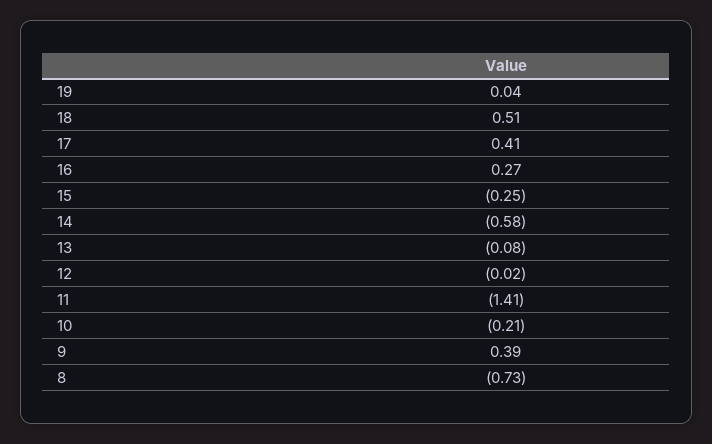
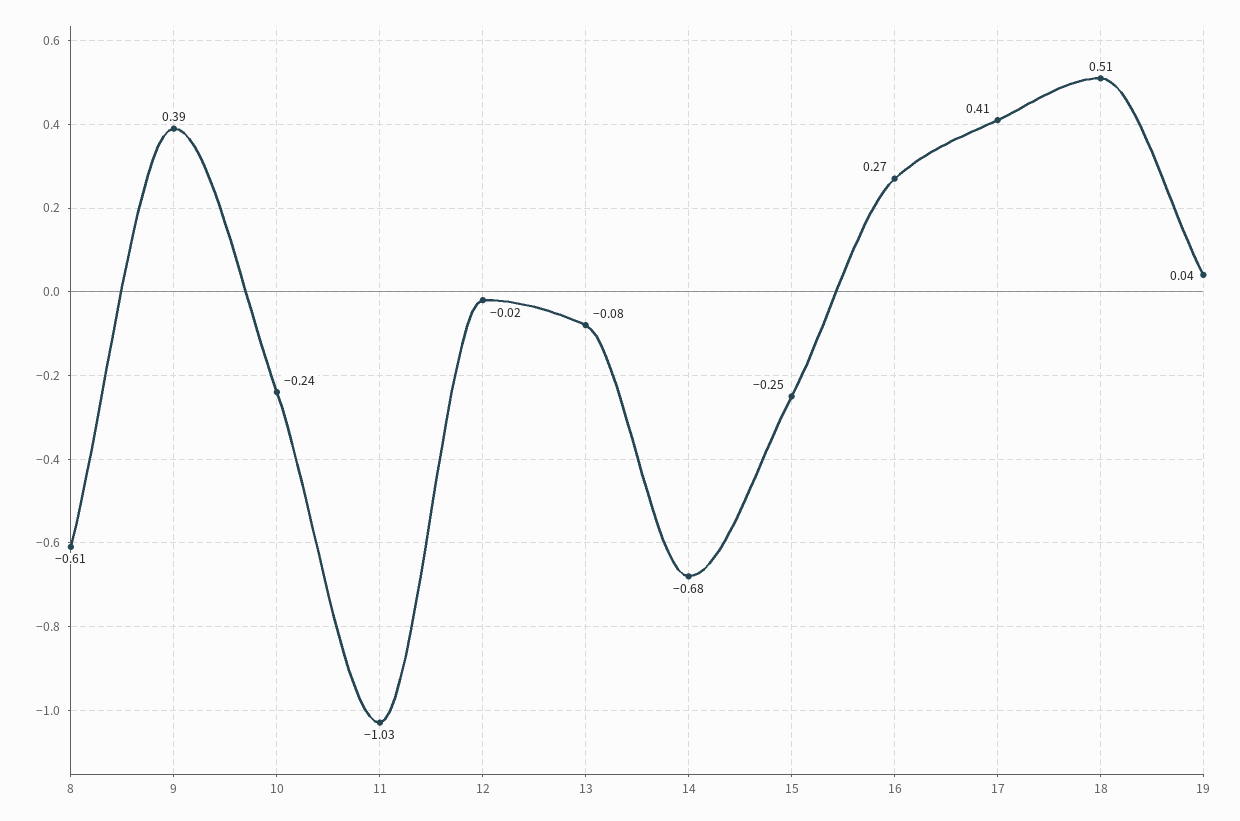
  {
    "19": 0.04,
    "18": 0.51,
    "17": 0.41,
    "16": 0.27,
    "15": -0.25,
-   "14": -0.58,
+   "14": -0.68,
    "13": -0.08,
    "12": -0.02,
-   "11": -1.41,
+   "11": -1.03,
-   "10": -0.21,
+   "10": -0.24,
    "9": 0.39,
-   "8": -0.73
+   "8": -0.61
  }

